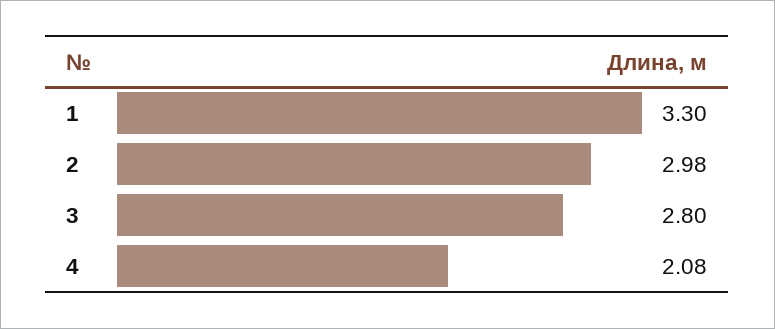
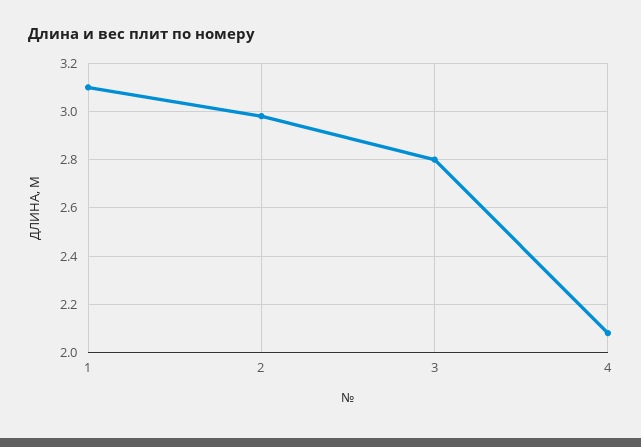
  {
-   "1": 3.3,
+   "1": 3.1,
    "2": 2.98,
    "3": 2.8,
    "4": 2.08
  }

